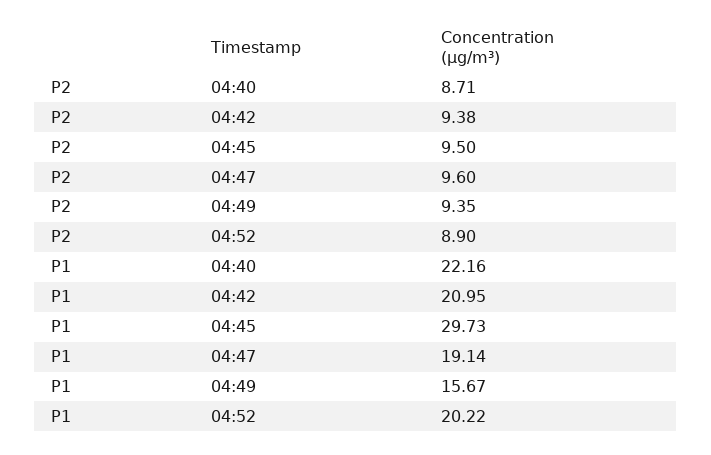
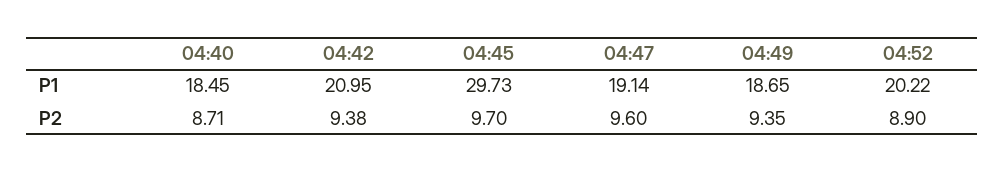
  {
    "P2": {
      "04:40": 8.71,
      "04:42": 9.38,
-     "04:45": 9.5,
+     "04:45": 9.7,
      "04:47": 9.6,
      "04:49": 9.35,
      "04:52": 8.9
    },
    "P1": {
-     "04:40": 22.16,
+     "04:40": 18.45,
      "04:42": 20.95,
      "04:45": 29.73,
      "04:47": 19.14,
-     "04:49": 15.67,
+     "04:49": 18.65,
      "04:52": 20.22
    }
  }

